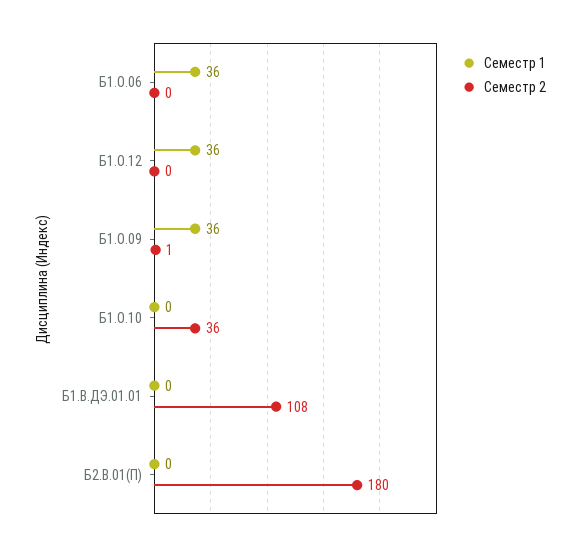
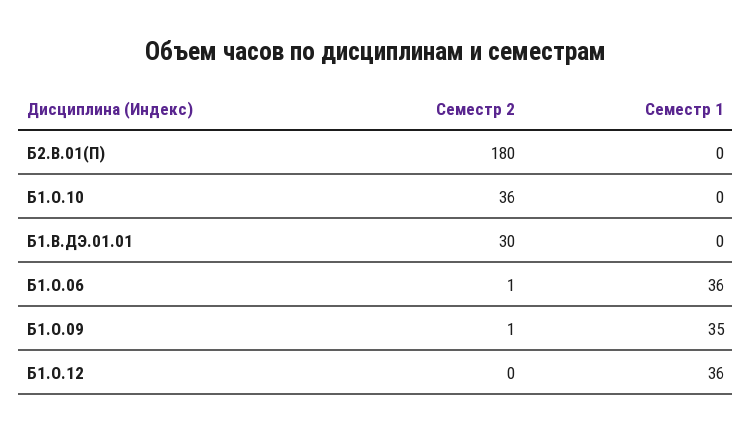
  {
    "Семестр 1": {
      "Б1.О.06": 36,
      "Б1.О.12": 36,
-     "Б1.О.09": 36,
+     "Б1.О.09": 35,
      "Б1.О.10": 0,
      "Б1.В.ДЭ.01.01": 0,
      "Б2.В.01(П)": 0
    },
    "Семестр 2": {
-     "Б1.О.06": 0,
+     "Б1.О.06": 1,
      "Б1.О.12": 0,
      "Б1.О.09": 1,
      "Б1.О.10": 36,
-     "Б1.В.ДЭ.01.01": 108,
+     "Б1.В.ДЭ.01.01": 30,
      "Б2.В.01(П)": 180
    }
  }

